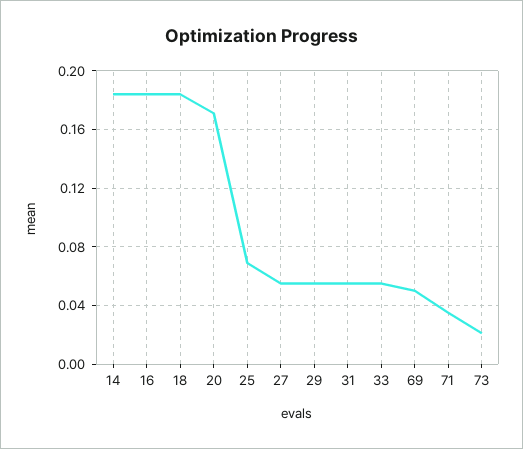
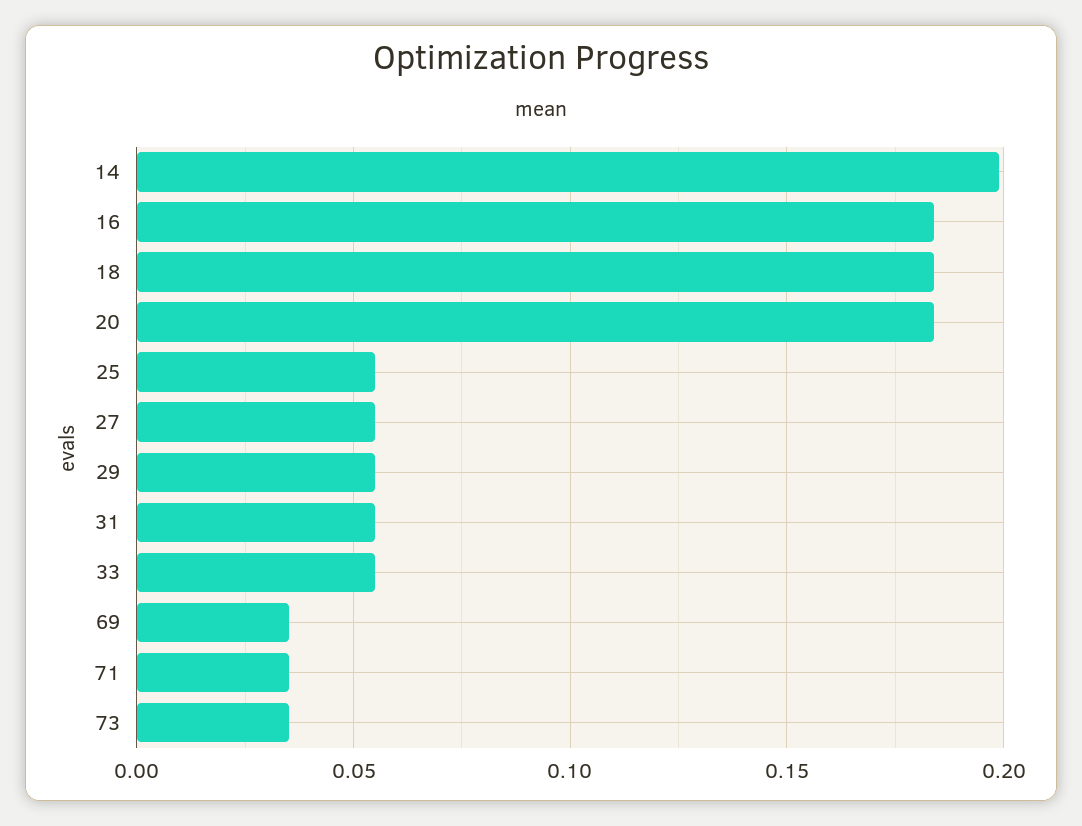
  {
-   "14": 0.185,
+   "14": 0.2,
    "16": 0.185,
    "18": 0.185,
-   "20": 0.17,
+   "20": 0.185,
-   "25": 0.07,
+   "25": 0.055,
    "27": 0.055,
    "29": 0.055,
    "31": 0.055,
    "33": 0.055,
-   "69": 0.05,
+   "69": 0.035,
    "71": 0.035,
-   "73": 0.02
+   "73": 0.035
  }

